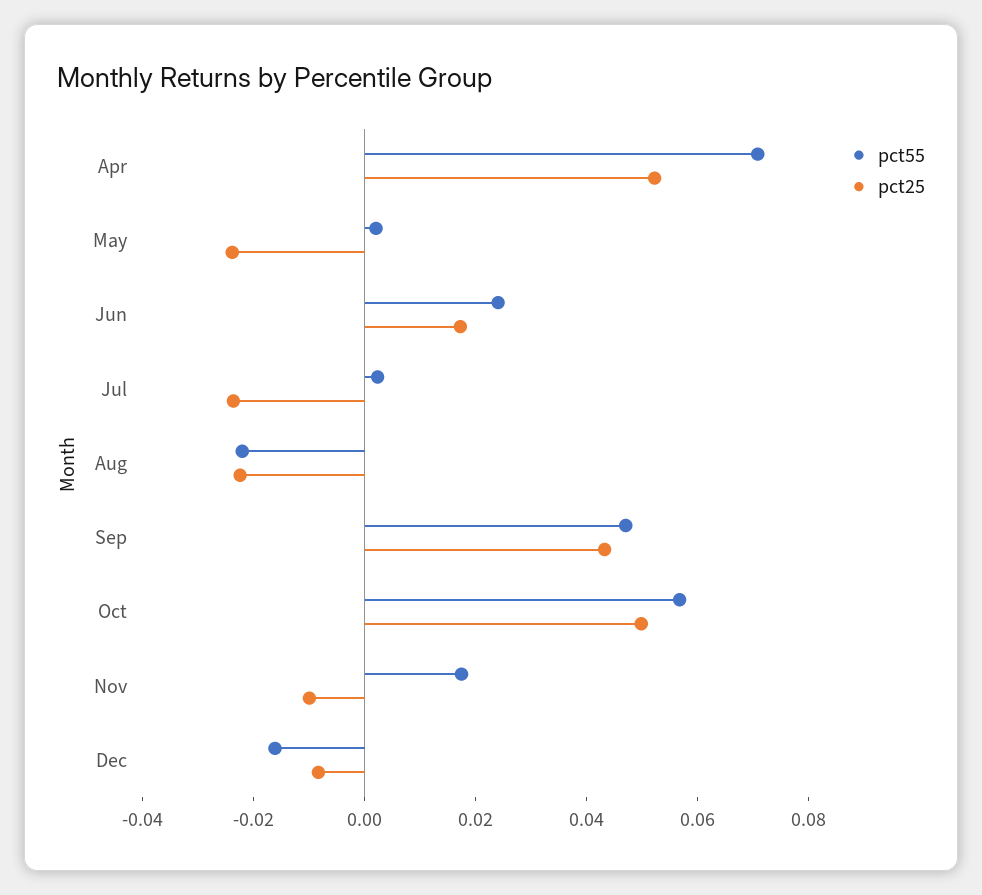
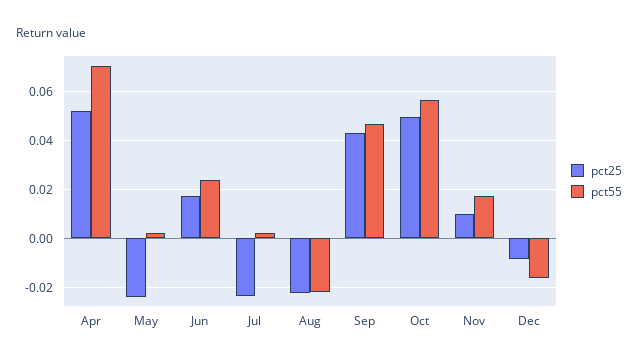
  {
    "pct55": {
      "Apr": 0.07,
      "May": 0.0025,
      "Jun": 0.025,
      "Jul": 0.0025,
      "Aug": -0.0225,
      "Sep": 0.0475,
      "Oct": 0.0575,
      "Nov": 0.0175,
      "Dec": -0.015
    },
    "pct25": {
      "Apr": 0.0525,
      "May": -0.025,
      "Jun": 0.0175,
      "Jul": -0.0225,
      "Aug": -0.0225,
      "Sep": 0.0425,
      "Oct": 0.05,
-     "Nov": -0.01,
+     "Nov": 0.01,
      "Dec": -0.0075
    }
  }

